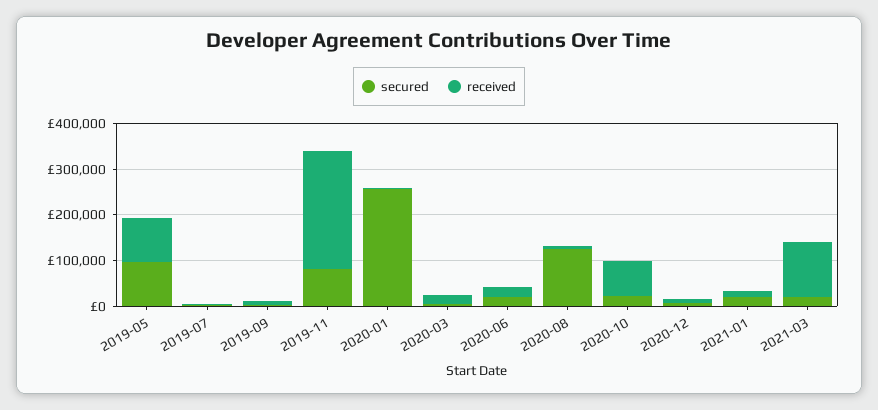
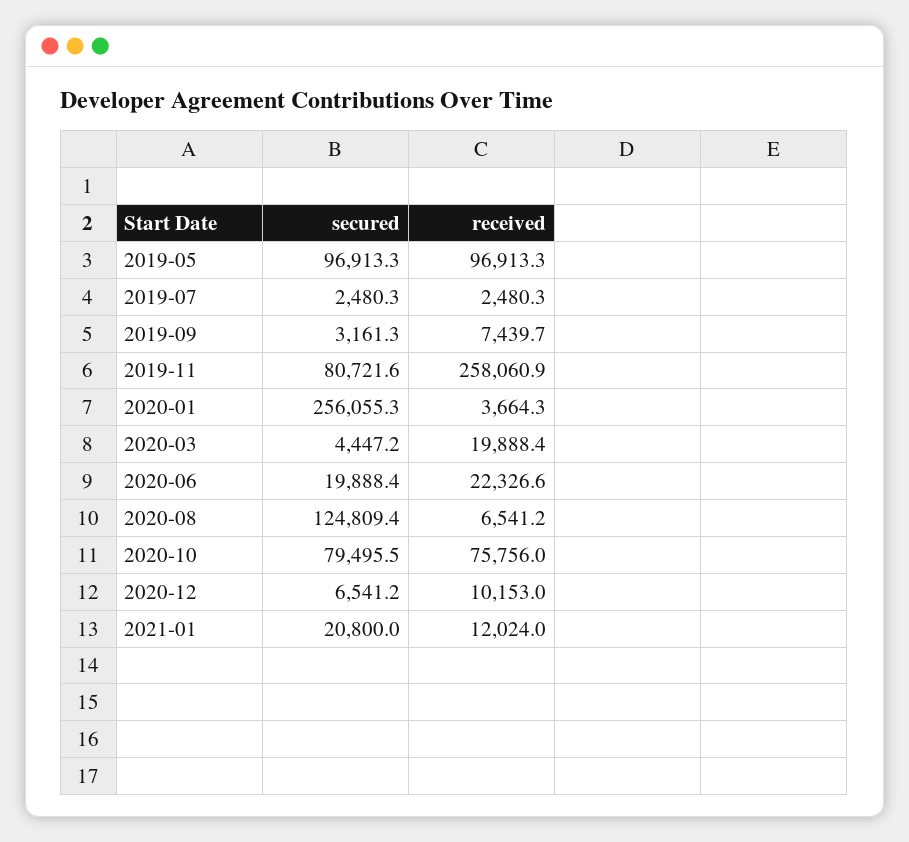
  {
    "secured": {
      "2019-05": 96913.3,
      "2019-07": 2480.3,
      "2019-09": 3161.3,
      "2019-11": 80721.6,
      "2020-01": 256055.3,
      "2020-03": 4447.2,
      "2020-06": 19888.4,
      "2020-08": 124809.4,
-     "2020-10": 20000,
+     "2020-10": 79495.5,
      "2020-12": 6541.2,
-     "2021-01": 20800,
+     "2021-01": 20800
-     "2021-03": 20000
    },
    "received": {
      "2019-05": 96913.3,
      "2019-07": 2480.3,
      "2019-09": 7439.7,
      "2019-11": 258060.9,
      "2020-01": 3664.3,
      "2020-03": 19888.4,
      "2020-06": 22326.6,
      "2020-08": 6541.2,
      "2020-10": 75756,
      "2020-12": 10153,
-     "2021-01": 12024,
+     "2021-01": 12024
-     "2021-03": 120000
    }
  }

